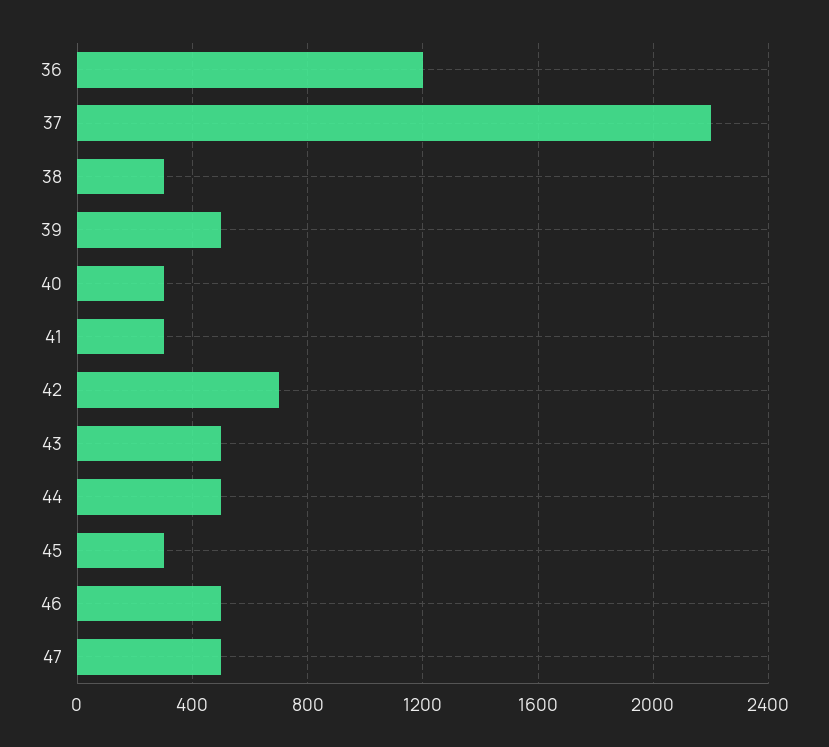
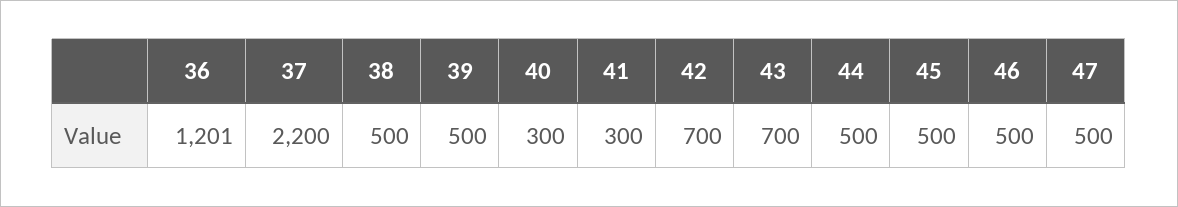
  {
    "36": 1201,
    "37": 2200,
-   "38": 300,
+   "38": 500,
    "39": 500,
    "40": 300,
    "41": 300,
    "42": 700,
-   "43": 500,
+   "43": 700,
    "44": 500,
-   "45": 300,
+   "45": 500,
    "46": 500,
    "47": 500
  }

